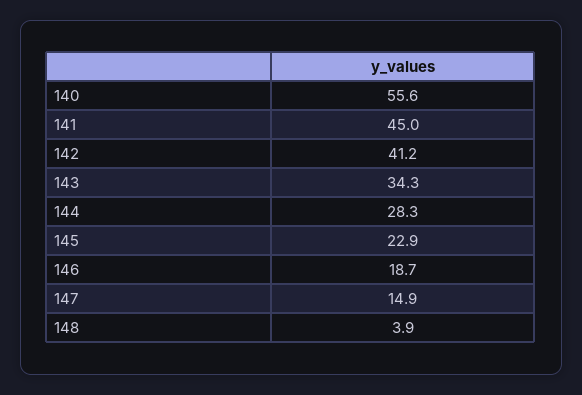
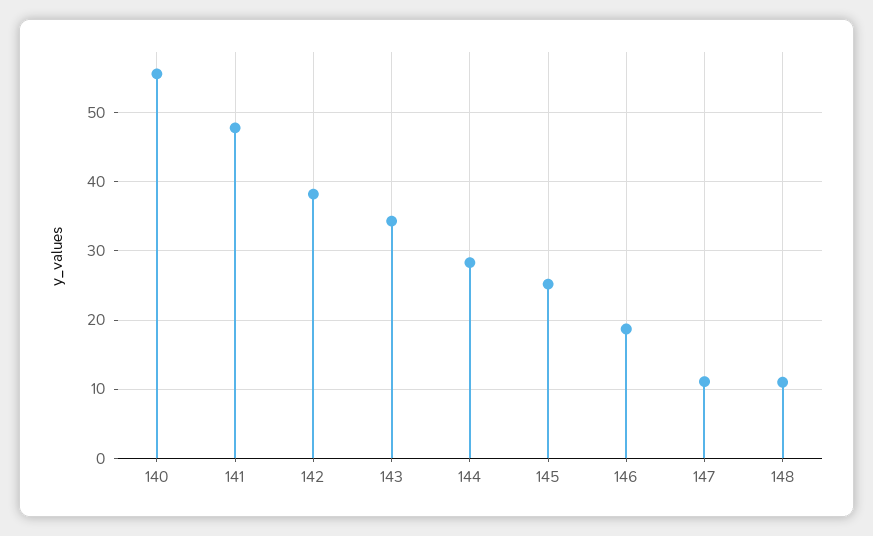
  {
    "140": 55.6,
-   "141": 45,
+   "141": 48,
-   "142": 41.2,
+   "142": 38,
    "143": 34.3,
    "144": 28.3,
-   "145": 22.9,
+   "145": 25,
    "146": 18.7,
-   "147": 14.9,
+   "147": 11,
-   "148": 3.9
+   "148": 11
  }

